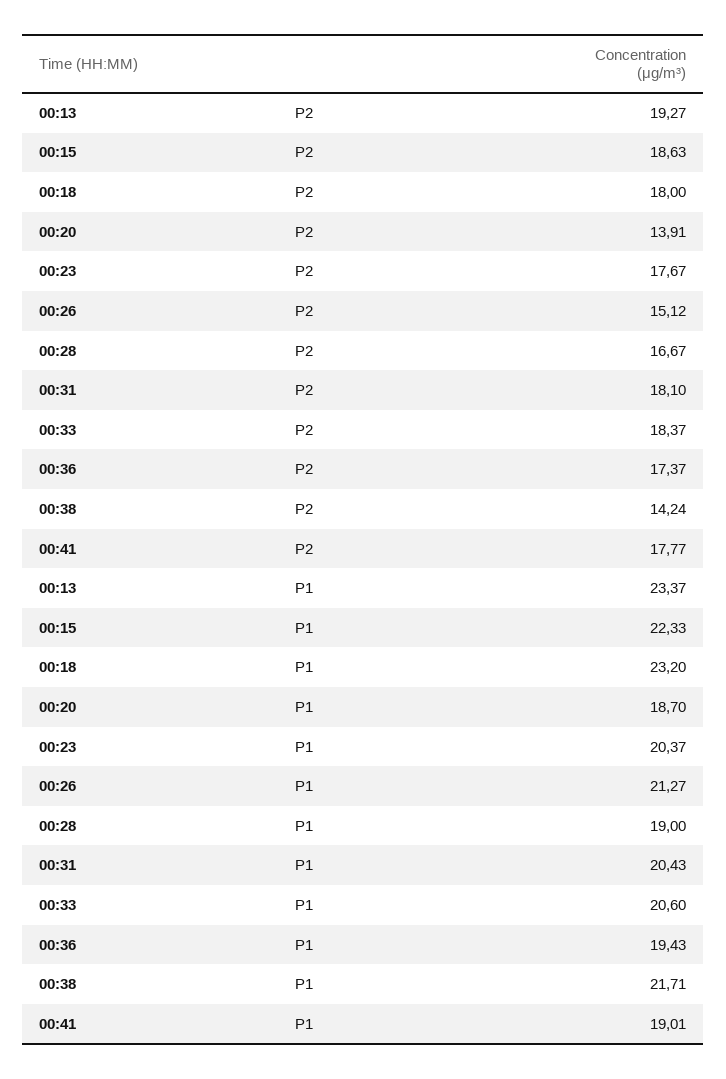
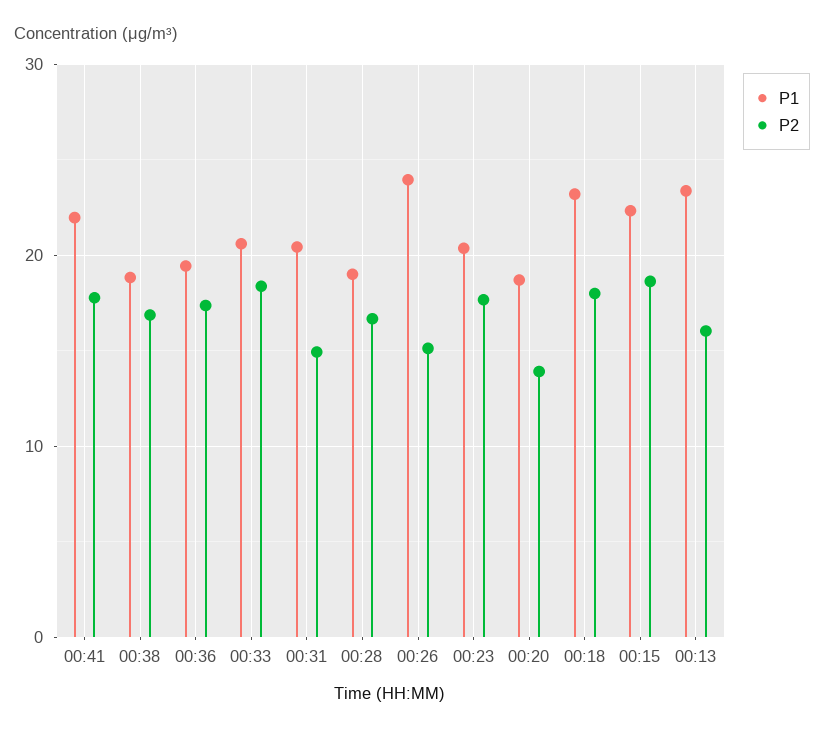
  {
    "P2": {
-     "00:13": 19.27,
+     "00:13": 16,
      "00:15": 18.63,
      "00:18": 18,
      "00:20": 13.91,
      "00:23": 17.67,
      "00:26": 15.12,
      "00:28": 16.67,
-     "00:31": 18.1,
+     "00:31": 15,
      "00:33": 18.37,
      "00:36": 17.37,
-     "00:38": 14.24,
+     "00:38": 17,
      "00:41": 17.77
    },
    "P1": {
      "00:13": 23.37,
      "00:15": 22.33,
      "00:18": 23.2,
      "00:20": 18.7,
      "00:23": 20.37,
-     "00:26": 21.27,
+     "00:26": 24,
      "00:28": 19,
      "00:31": 20.43,
      "00:33": 20.6,
      "00:36": 19.43,
-     "00:38": 21.71,
+     "00:38": 19,
-     "00:41": 19.01
+     "00:41": 22
    }
  }

